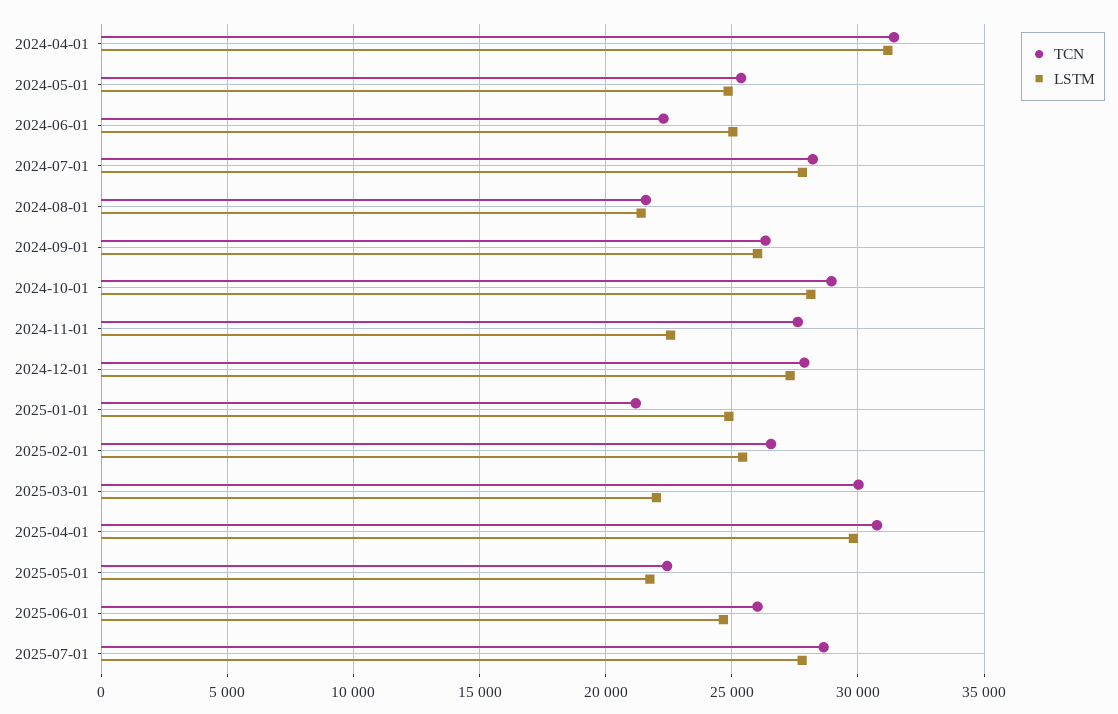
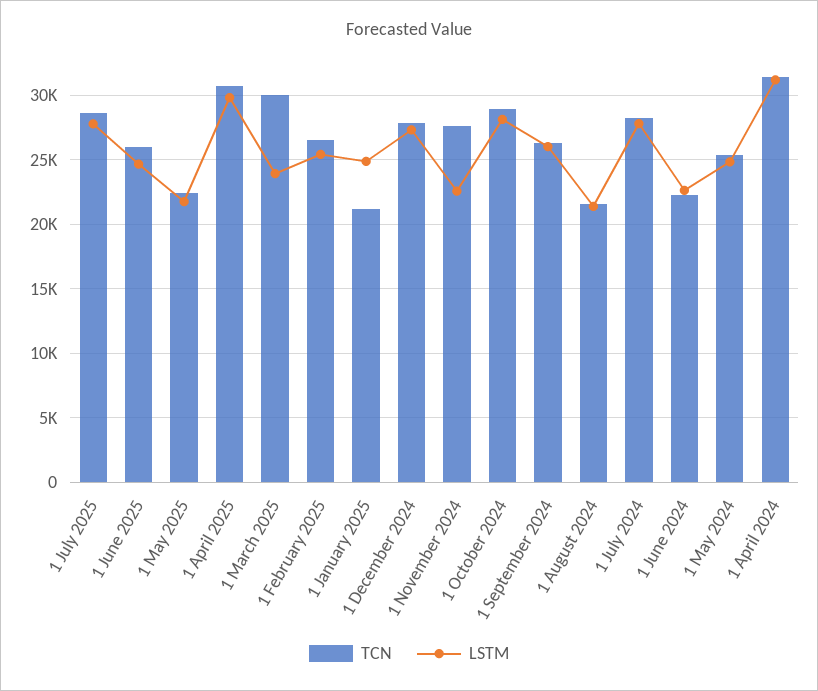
  {
    "TCN": {
      "2024-04-01": 31500,
      "2024-05-01": 25500,
      "2024-06-01": 22500,
      "2024-07-01": 28000,
      "2024-08-01": 21500,
      "2024-09-01": 26500,
      "2024-10-01": 29000,
      "2024-11-01": 27500,
      "2024-12-01": 28000,
      "2025-01-01": 21000,
      "2025-02-01": 26500,
      "2025-03-01": 30000,
      "2025-04-01": 31000,
      "2025-05-01": 22500,
      "2025-06-01": 26000,
      "2025-07-01": 28500
    },
    "LSTM": {
      "2024-04-01": 31000,
      "2024-05-01": 25000,
-     "2024-06-01": 25000,
+     "2024-06-01": 22500,
      "2024-07-01": 28000,
      "2024-08-01": 21500,
      "2024-09-01": 26000,
      "2024-10-01": 28000,
      "2024-11-01": 22500,
      "2024-12-01": 27500,
      "2025-01-01": 25000,
      "2025-02-01": 25500,
-     "2025-03-01": 22000,
+     "2025-03-01": 24000,
      "2025-04-01": 30000,
      "2025-05-01": 22000,
      "2025-06-01": 24500,
      "2025-07-01": 28000
    }
  }

